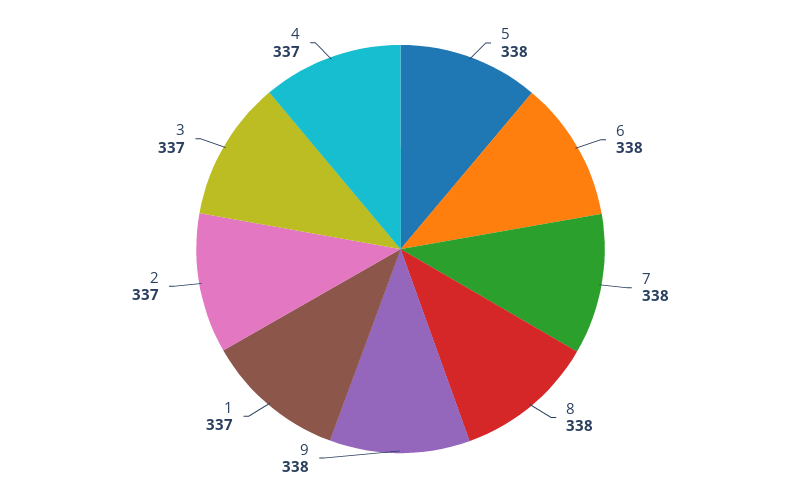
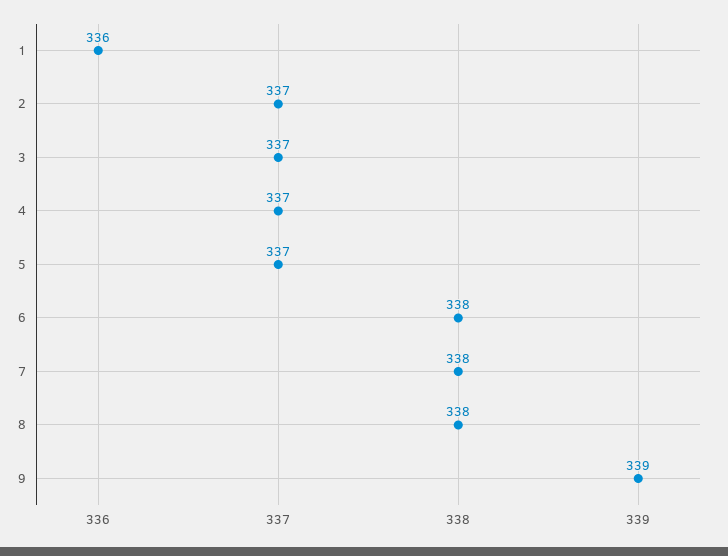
  {
-   "5": 338,
+   "5": 337,
    "6": 338,
    "7": 338,
    "8": 338,
-   "9": 338,
+   "9": 339,
-   "1": 337,
+   "1": 336,
    "2": 337,
    "3": 337,
    "4": 337
  }

